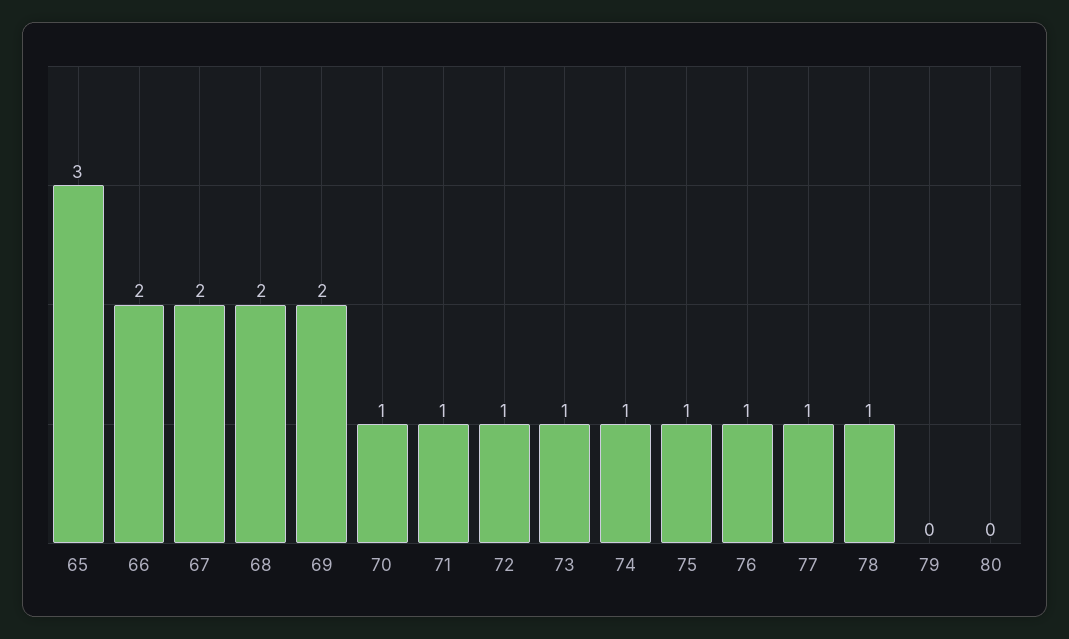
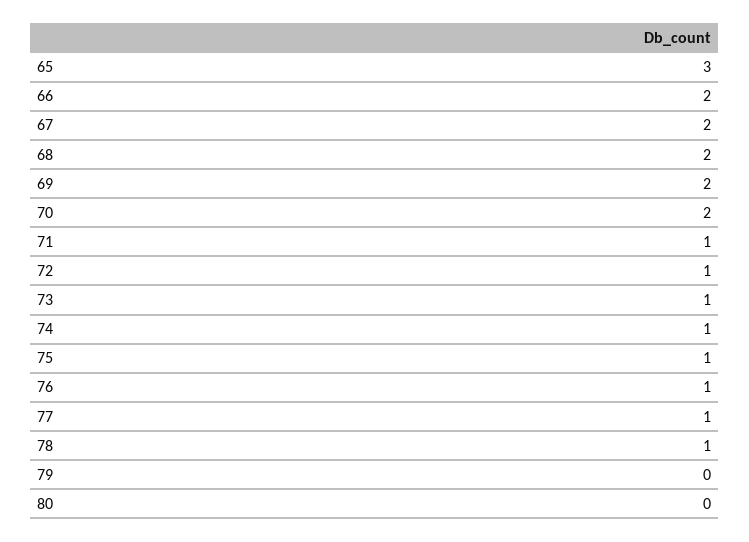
  {
    "65": 3,
    "66": 2,
    "67": 2,
    "68": 2,
    "69": 2,
-   "70": 1,
+   "70": 2,
    "71": 1,
    "72": 1,
    "73": 1,
    "74": 1,
    "75": 1,
    "76": 1,
    "77": 1,
    "78": 1,
    "79": 0,
    "80": 0
  }

